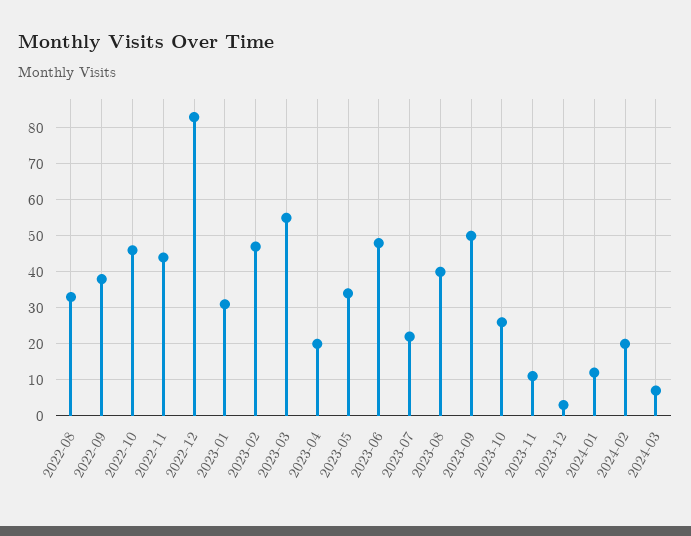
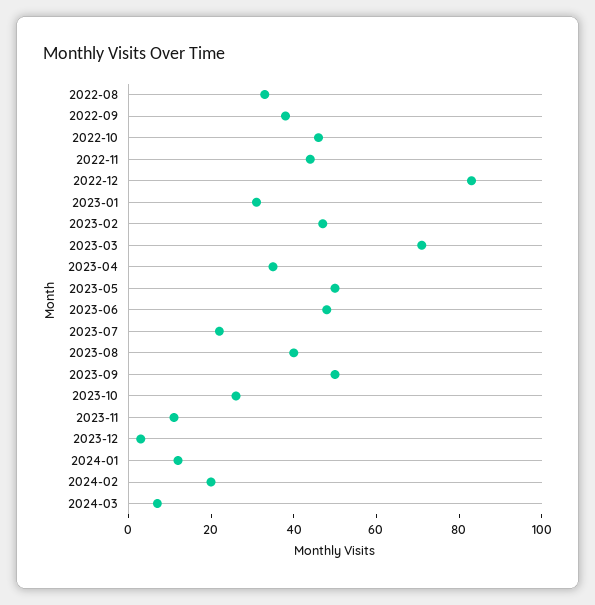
  {
    "2022-08": 35,
    "2022-09": 40,
    "2022-10": 45,
    "2022-11": 45,
    "2022-12": 85,
    "2023-01": 30,
    "2023-02": 45,
-   "2023-03": 55,
+   "2023-03": 70,
-   "2023-04": 20,
+   "2023-04": 35,
-   "2023-05": 35,
+   "2023-05": 50,
    "2023-06": 50,
    "2023-07": 20,
    "2023-08": 40,
    "2023-09": 50,
    "2023-10": 25,
    "2023-11": 10,
    "2023-12": 5,
    "2024-01": 10,
    "2024-02": 20,
    "2024-03": 5
  }

